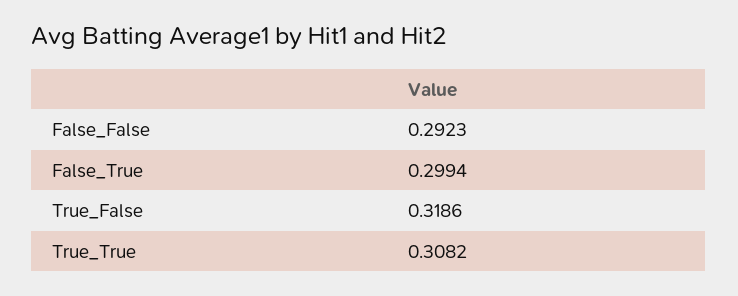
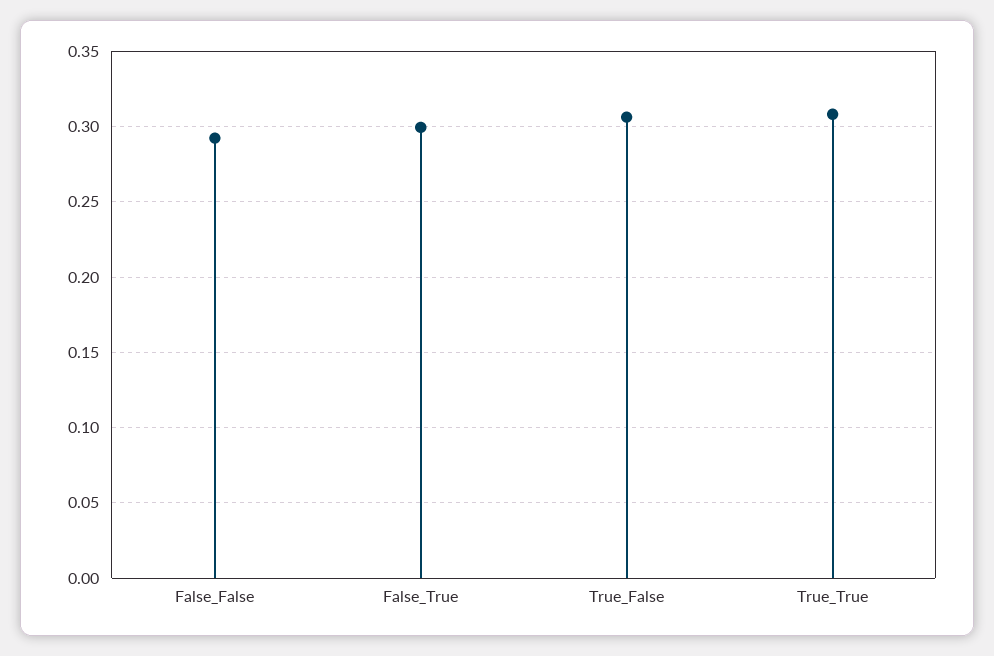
  {
    "False_False": 0.2923,
    "False_True": 0.2994,
-   "True_False": 0.3186,
+   "True_False": 0.305,
    "True_True": 0.3082
  }

